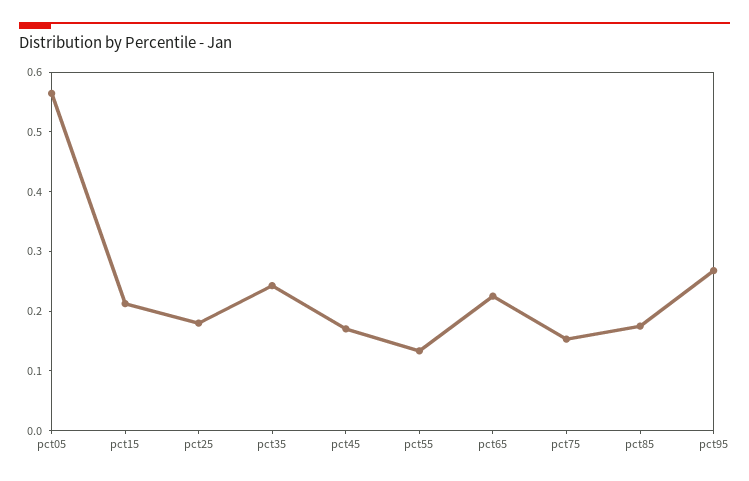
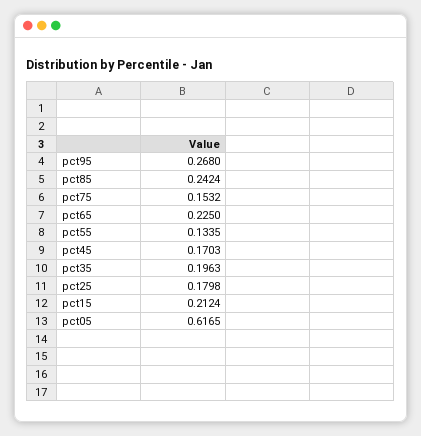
  {
-   "pct05": 0.56,
+   "pct05": 0.6165,
    "pct15": 0.2124,
    "pct25": 0.1798,
-   "pct35": 0.24,
+   "pct35": 0.1963,
    "pct45": 0.1703,
    "pct55": 0.1335,
    "pct65": 0.225,
    "pct75": 0.1532,
-   "pct85": 0.18,
+   "pct85": 0.2424,
    "pct95": 0.268
  }

